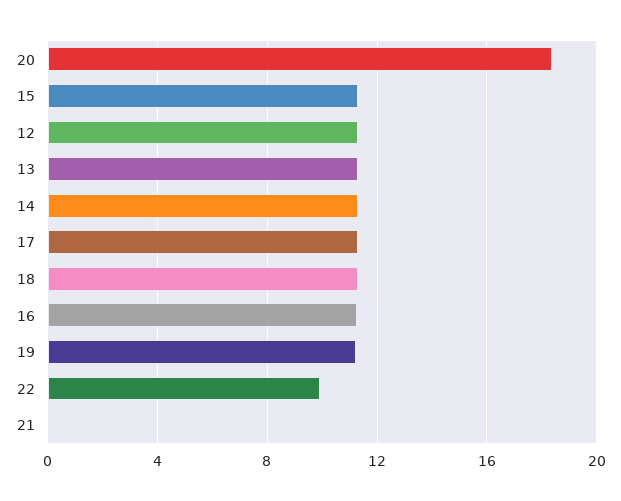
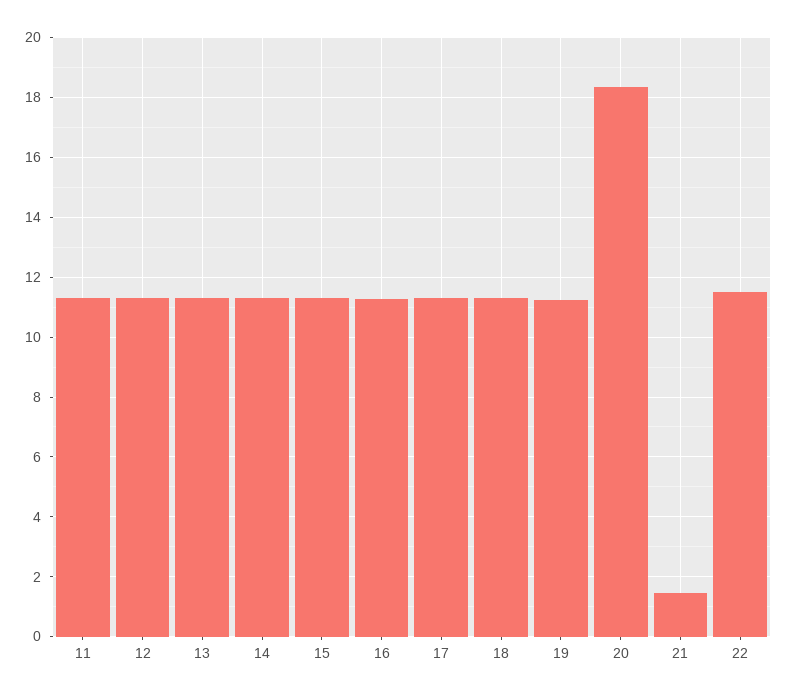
  {
    "20": 18.25,
    "15": 11.25,
    "12": 11.25,
    "13": 11.25,
    "14": 11.25,
    "17": 11.25,
    "18": 11.25,
    "16": 11.25,
    "19": 11.25,
-   "22": 10,
+   "22": 11.5,
-   "21": 0
+   "21": 1.5,
+   "11": 11.25
  }

